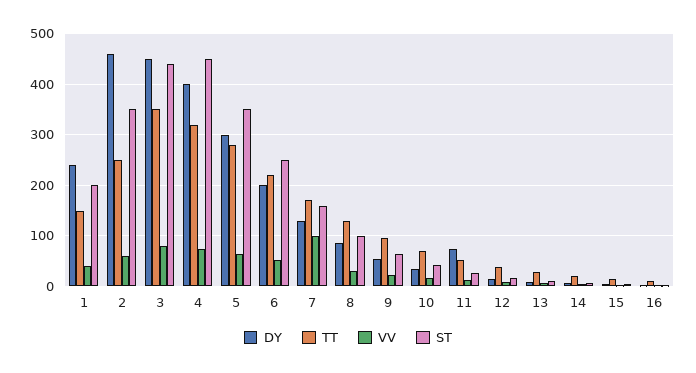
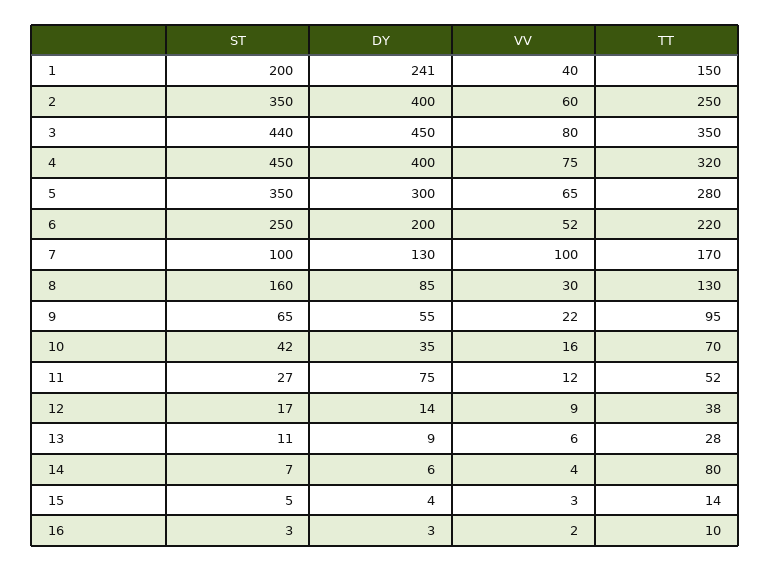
  {
    "DY": {
      "1": 241,
-     "2": 460,
+     "2": 400,
      "3": 450,
      "4": 400,
      "5": 300,
      "6": 200,
      "7": 130,
      "8": 85,
      "9": 55,
      "10": 35,
      "11": 75,
      "12": 14,
      "13": 9,
      "14": 6,
      "15": 4,
      "16": 3
    },
    "TT": {
      "1": 150,
      "2": 250,
      "3": 350,
      "4": 320,
      "5": 280,
      "6": 220,
      "7": 170,
      "8": 130,
      "9": 95,
      "10": 70,
      "11": 52,
      "12": 38,
      "13": 28,
-     "14": 20,
+     "14": 80,
      "15": 14,
      "16": 10
    },
    "VV": {
      "1": 40,
      "2": 60,
      "3": 80,
      "4": 75,
      "5": 65,
      "6": 52,
      "7": 100,
      "8": 30,
      "9": 22,
      "10": 16,
      "11": 12,
      "12": 9,
      "13": 6,
      "14": 4,
      "15": 3,
      "16": 2
    },
    "ST": {
      "1": 200,
      "2": 350,
      "3": 440,
      "4": 450,
      "5": 350,
      "6": 250,
-     "7": 160,
+     "7": 100,
-     "8": 100,
+     "8": 160,
      "9": 65,
      "10": 42,
      "11": 27,
      "12": 17,
      "13": 11,
      "14": 7,
      "15": 5,
      "16": 3
    }
  }

